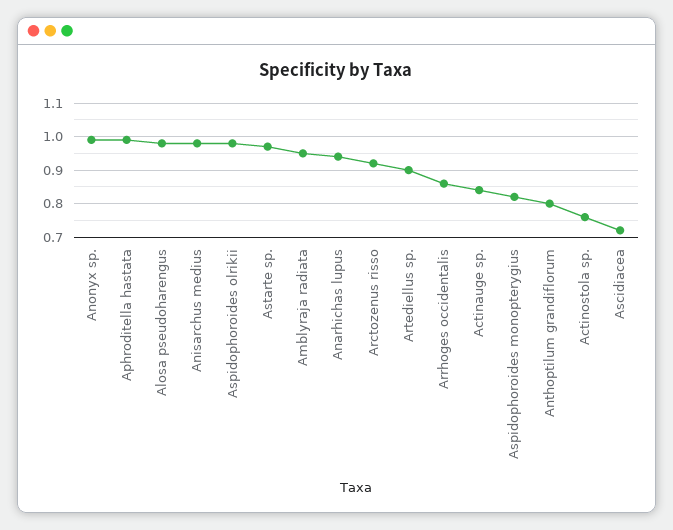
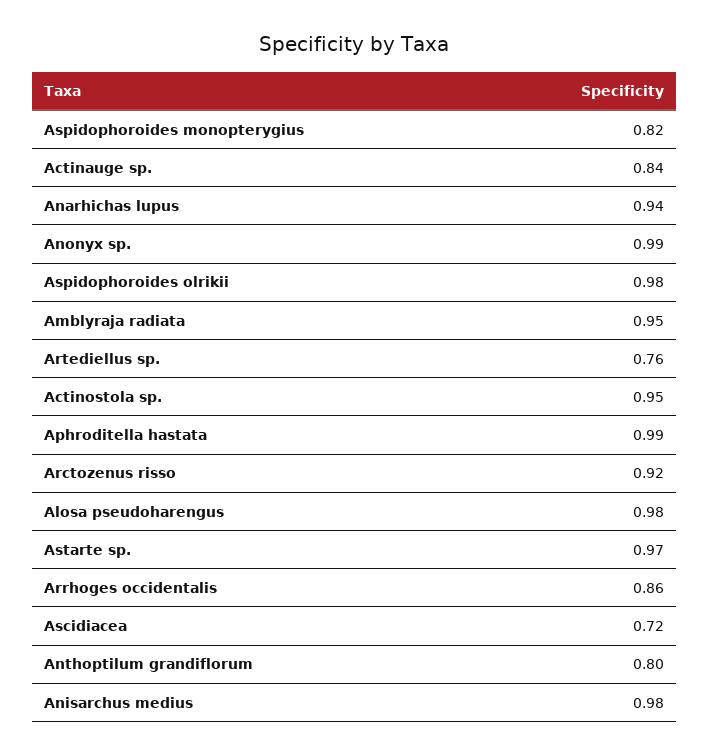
  {
    "Anonyx sp.": 0.99,
    "Aphroditella hastata": 0.99,
    "Alosa pseudoharengus": 0.98,
    "Anisarchus medius": 0.98,
    "Aspidophoroides olrikii": 0.98,
    "Astarte sp.": 0.97,
    "Amblyraja radiata": 0.95,
    "Anarhichas lupus": 0.94,
    "Arctozenus risso": 0.92,
-   "Artediellus sp.": 0.9,
+   "Artediellus sp.": 0.76,
    "Arrhoges occidentalis": 0.86,
    "Actinauge sp.": 0.84,
    "Aspidophoroides monopterygius": 0.82,
    "Anthoptilum grandiflorum": 0.8,
-   "Actinostola sp.": 0.75,
+   "Actinostola sp.": 0.95,
    "Ascidiacea": 0.72
  }

